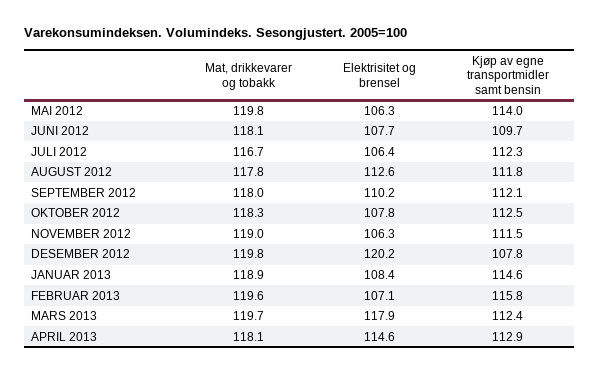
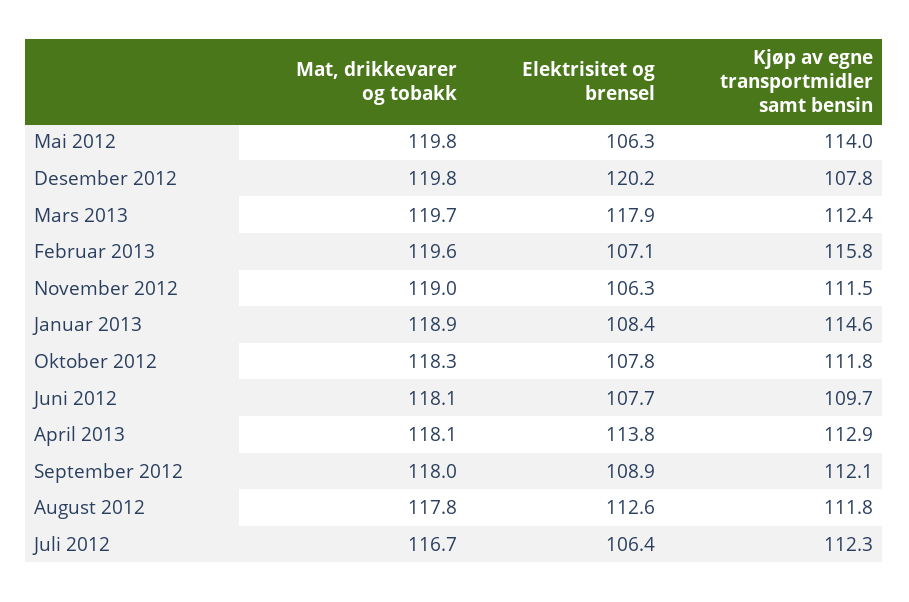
  {
    "Mat, drikkevarer og tobakk": {
      "MAI 2012": 119.8,
      "JUNI 2012": 118.1,
      "JULI 2012": 116.7,
      "AUGUST 2012": 117.8,
      "SEPTEMBER 2012": 118,
      "OKTOBER 2012": 118.3,
      "NOVEMBER 2012": 119,
      "DESEMBER 2012": 119.8,
      "JANUAR 2013": 118.9,
      "FEBRUAR 2013": 119.6,
      "MARS 2013": 119.7,
      "APRIL 2013": 118.1
    },
    "Elektrisitet og brensel": {
      "MAI 2012": 106.3,
      "JUNI 2012": 107.7,
      "JULI 2012": 106.4,
      "AUGUST 2012": 112.6,
-     "SEPTEMBER 2012": 110.2,
+     "SEPTEMBER 2012": 108.9,
      "OKTOBER 2012": 107.8,
      "NOVEMBER 2012": 106.3,
      "DESEMBER 2012": 120.2,
      "JANUAR 2013": 108.4,
      "FEBRUAR 2013": 107.1,
      "MARS 2013": 117.9,
-     "APRIL 2013": 114.6
+     "APRIL 2013": 113.8
    },
    "Kjøp av egne transportmidler samt bensin": {
      "MAI 2012": 114,
      "JUNI 2012": 109.7,
      "JULI 2012": 112.3,
      "AUGUST 2012": 111.8,
      "SEPTEMBER 2012": 112.1,
-     "OKTOBER 2012": 112.5,
+     "OKTOBER 2012": 111.8,
      "NOVEMBER 2012": 111.5,
      "DESEMBER 2012": 107.8,
      "JANUAR 2013": 114.6,
      "FEBRUAR 2013": 115.8,
      "MARS 2013": 112.4,
      "APRIL 2013": 112.9
    }
  }

